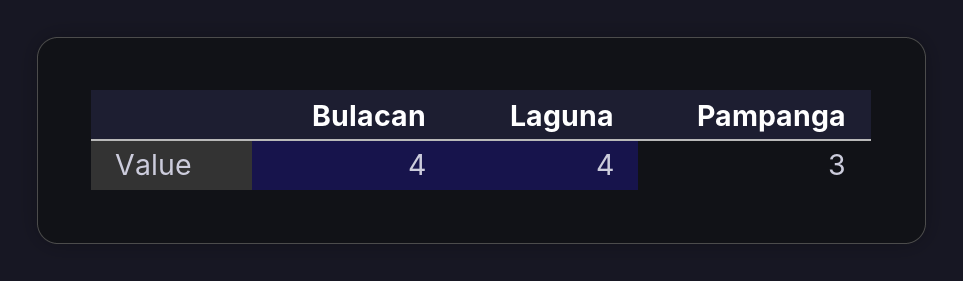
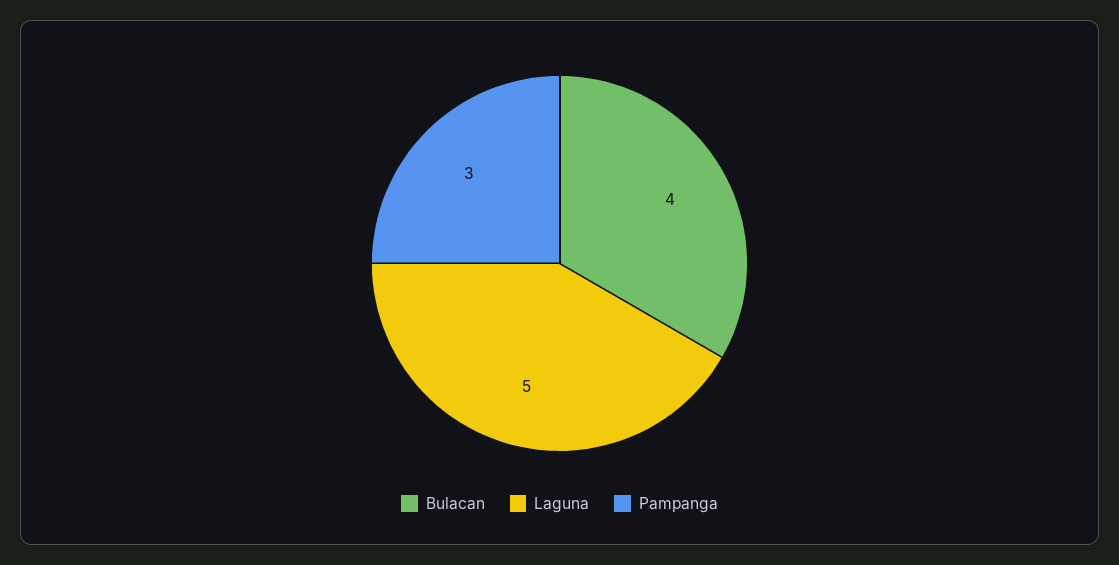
  {
    "Bulacan": 4,
-   "Laguna": 4,
+   "Laguna": 5,
    "Pampanga": 3
  }

